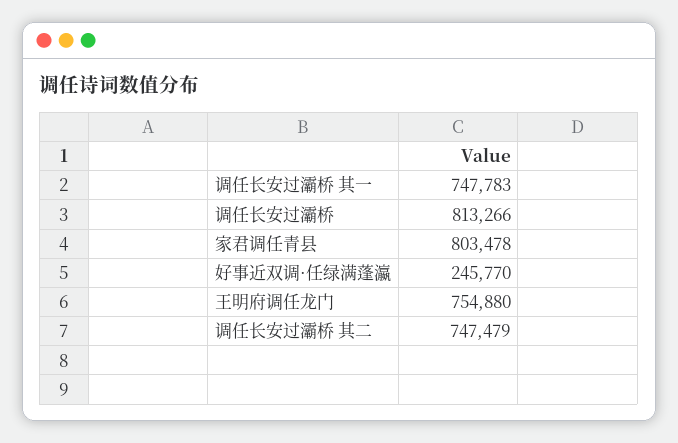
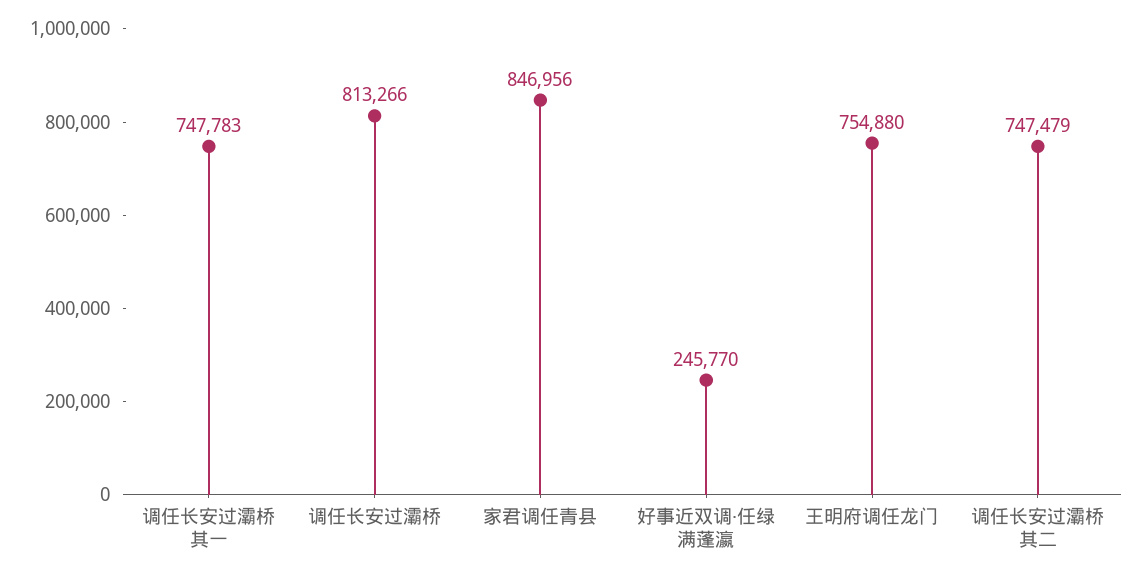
  {
    "调任长安过灞桥 其一": 747783,
    "调任长安过灞桥": 813266,
-   "家君调任青县": 803478,
+   "家君调任青县": 846956,
    "好事近双调·任绿满蓬瀛": 245770,
    "王明府调任龙门": 754880,
    "调任长安过灞桥 其二": 747479
  }

